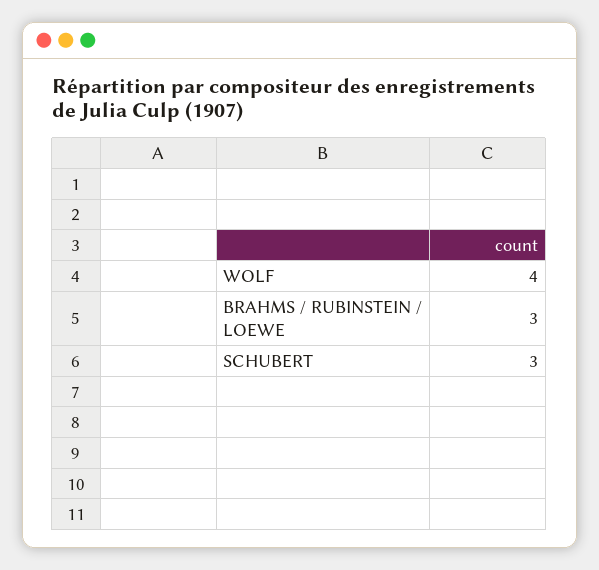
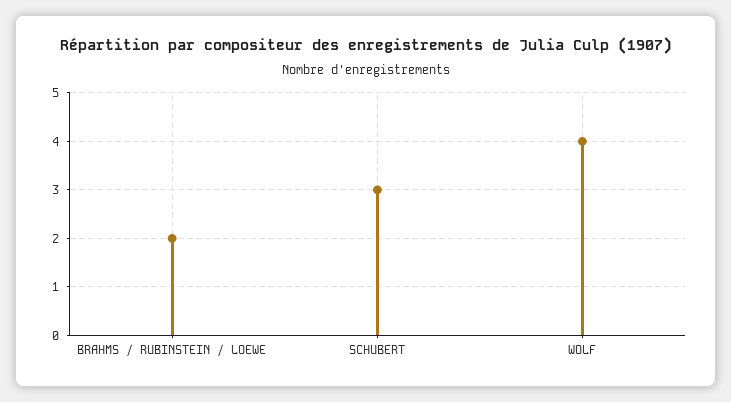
  {
    "WOLF": 4,
-   "BRAHMS / RUBINSTEIN / LOEWE": 3,
+   "BRAHMS / RUBINSTEIN / LOEWE": 2,
    "SCHUBERT": 3
  }

